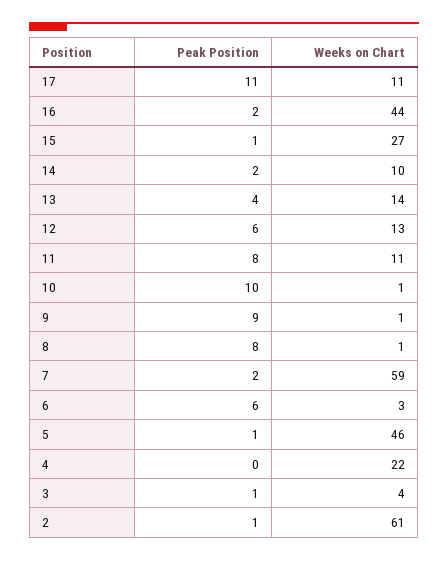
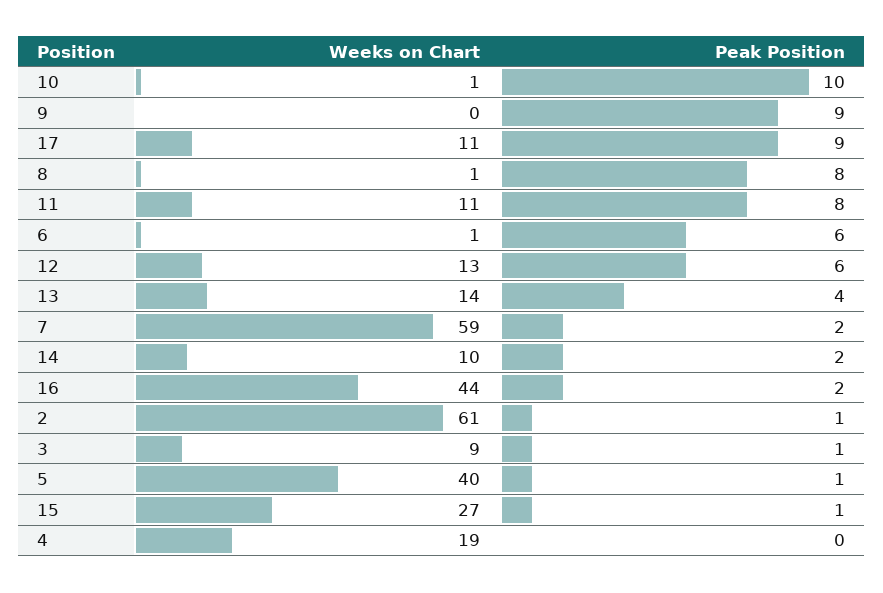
  {
    "Peak Position": {
-     "17": 11,
+     "17": 9,
      "16": 2,
      "15": 1,
      "14": 2,
      "13": 4,
      "12": 6,
      "11": 8,
      "10": 10,
      "9": 9,
      "8": 8,
      "7": 2,
      "6": 6,
      "5": 1,
      "4": 0,
      "3": 1,
      "2": 1
    },
    "Weeks on Chart": {
      "17": 11,
      "16": 44,
      "15": 27,
      "14": 10,
      "13": 14,
      "12": 13,
      "11": 11,
      "10": 1,
-     "9": 1,
+     "9": 0,
      "8": 1,
      "7": 59,
-     "6": 3,
+     "6": 1,
-     "5": 46,
+     "5": 40,
-     "4": 22,
+     "4": 19,
-     "3": 4,
+     "3": 9,
      "2": 61
    }
  }

